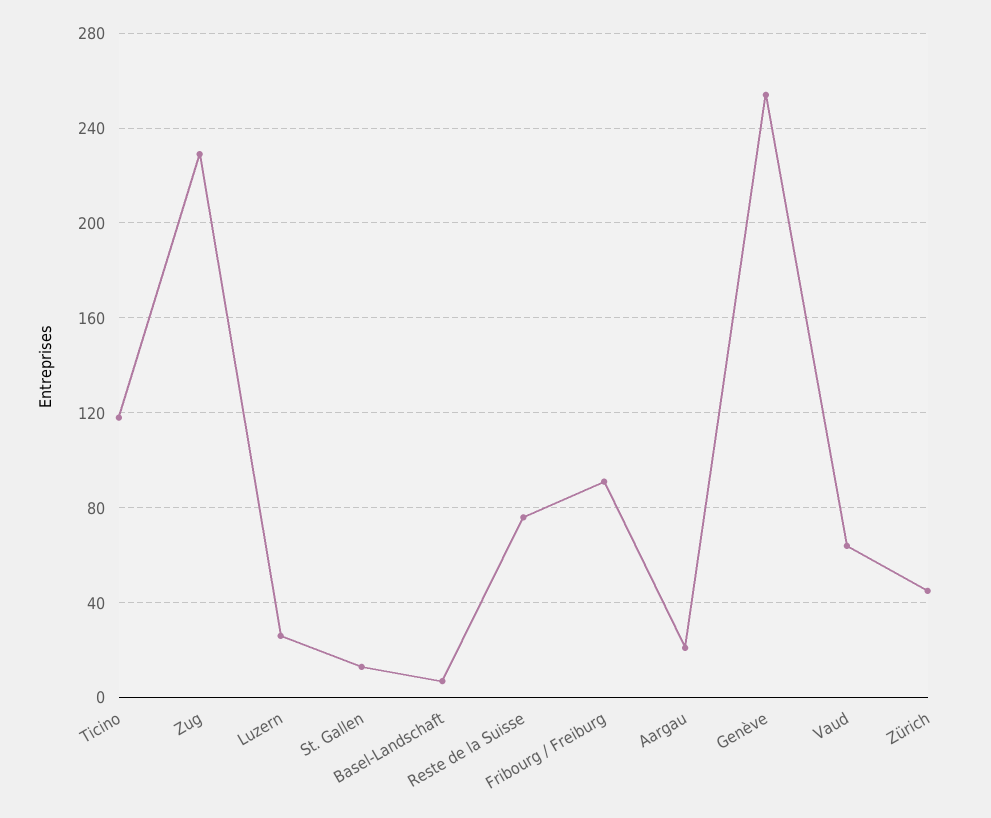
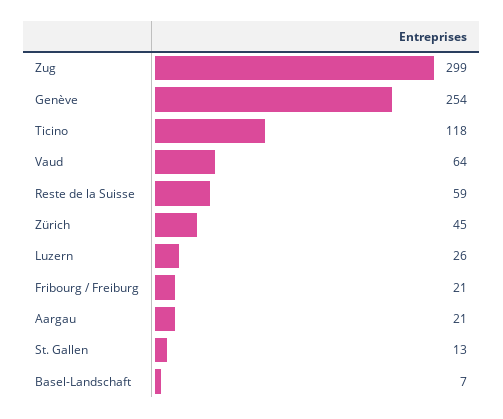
  {
    "Ticino": 118,
-   "Zug": 230,
+   "Zug": 299,
    "Luzern": 26,
    "St. Gallen": 13,
    "Basel-Landschaft": 7,
-   "Reste de la Suisse": 75,
+   "Reste de la Suisse": 59,
-   "Fribourg / Freiburg": 90,
+   "Fribourg / Freiburg": 21,
    "Aargau": 21,
    "Genève": 254,
    "Vaud": 64,
    "Zürich": 45
  }

